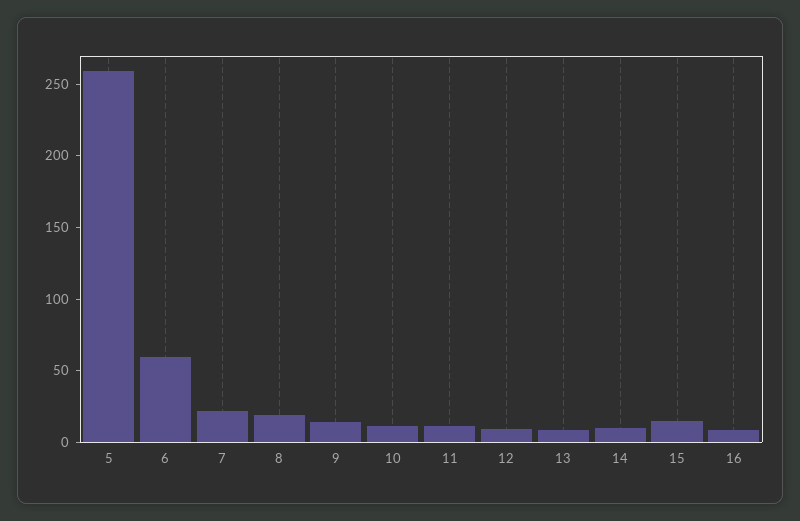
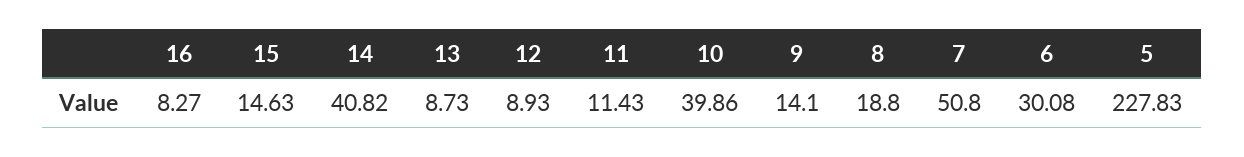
  {
-   "5": 260,
+   "5": 227.83,
-   "6": 60,
+   "6": 30.08,
-   "7": 20,
+   "7": 50.8,
    "8": 18.8,
    "9": 14.1,
-   "10": 10,
+   "10": 39.86,
    "11": 11.43,
    "12": 8.93,
    "13": 8.73,
-   "14": 10,
+   "14": 40.82,
    "15": 14.63,
    "16": 8.27
  }

